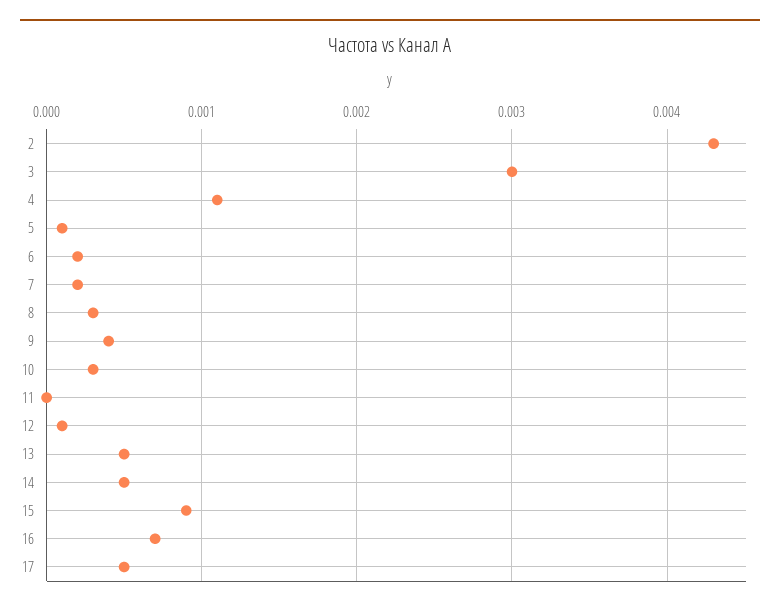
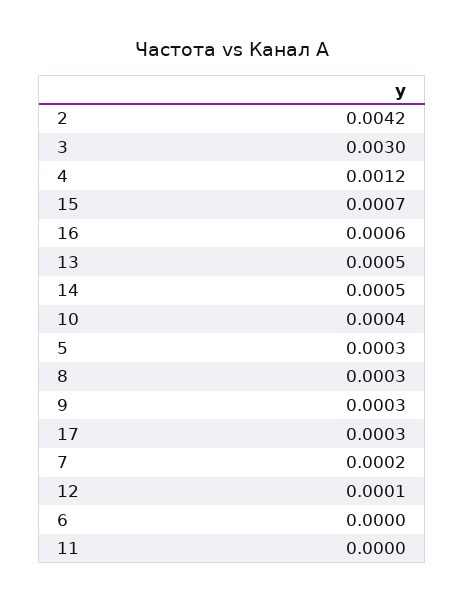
  {
-   "2": 0.0043,
+   "2": 0.0042,
    "3": 0.003,
-   "4": 0.0011,
+   "4": 0.0012,
-   "5": 0.0001,
+   "5": 0.0003,
-   "6": 0.0002,
+   "6": 0,
    "7": 0.0002,
    "8": 0.0003,
-   "9": 0.0004,
+   "9": 0.0003,
-   "10": 0.0003,
+   "10": 0.0004,
    "11": 0,
    "12": 0.0001,
    "13": 0.0005,
    "14": 0.0005,
-   "15": 0.0009,
+   "15": 0.0007,
-   "16": 0.0007,
+   "16": 0.0006,
-   "17": 0.0005
+   "17": 0.0003
  }

